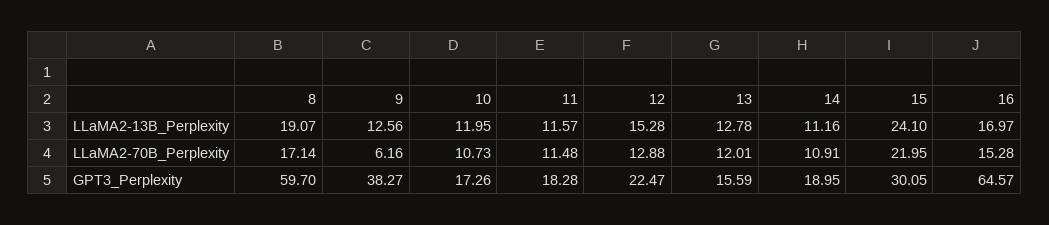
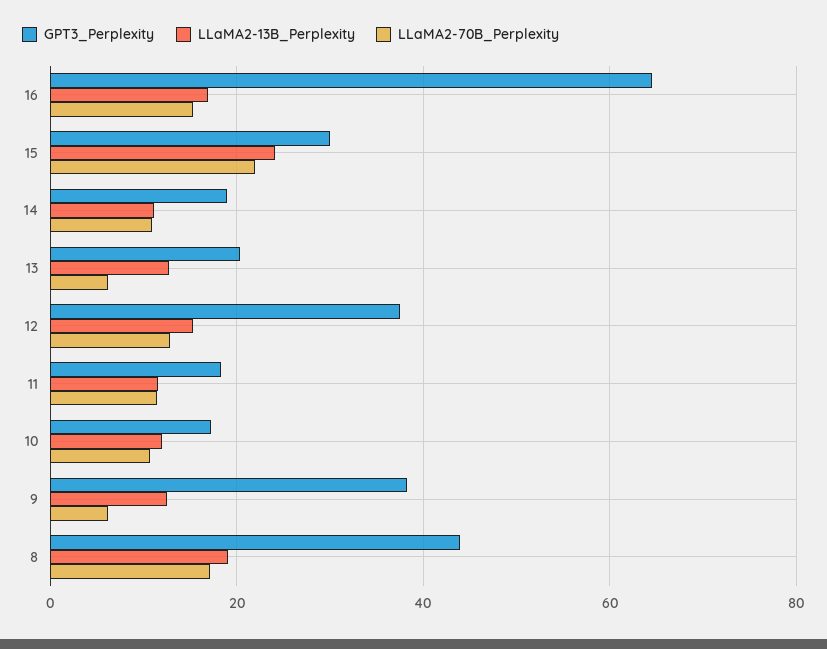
  {
    "LLaMA2-13B_Perplexity": {
      "8": 19.07,
      "9": 12.56,
      "10": 11.95,
      "11": 11.57,
      "12": 15.28,
      "13": 12.78,
      "14": 11.16,
      "15": 24.1,
      "16": 16.97
    },
    "LLaMA2-70B_Perplexity": {
      "8": 17.14,
      "9": 6.16,
      "10": 10.73,
      "11": 11.48,
      "12": 12.88,
-     "13": 12.01,
+     "13": 6,
      "14": 10.91,
      "15": 21.95,
      "16": 15.28
    },
    "GPT3_Perplexity": {
-     "8": 59.7,
+     "8": 44,
      "9": 38.27,
      "10": 17.26,
      "11": 18.28,
-     "12": 22.47,
+     "12": 38,
-     "13": 15.59,
+     "13": 20,
      "14": 18.95,
      "15": 30.05,
      "16": 64.57
    }
  }

